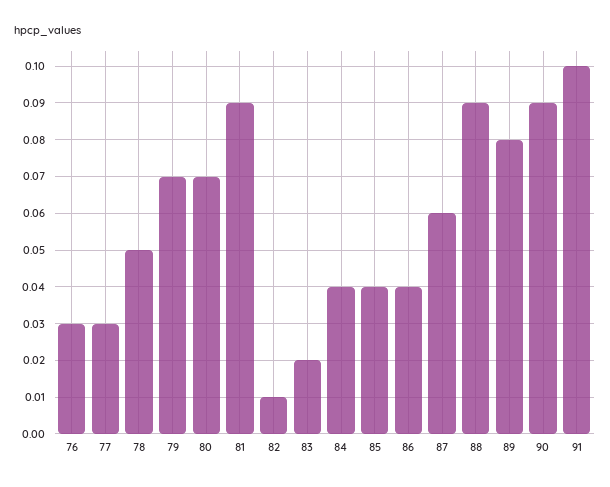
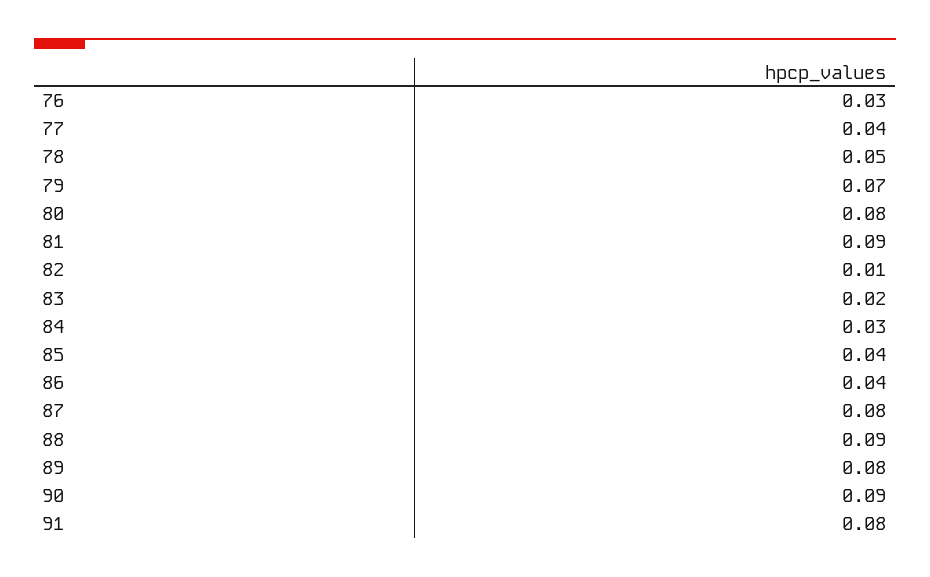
  {
    "76": 0.03,
-   "77": 0.03,
+   "77": 0.04,
    "78": 0.05,
    "79": 0.07,
-   "80": 0.07,
+   "80": 0.08,
    "81": 0.09,
    "82": 0.01,
    "83": 0.02,
-   "84": 0.04,
+   "84": 0.03,
    "85": 0.04,
    "86": 0.04,
-   "87": 0.06,
+   "87": 0.08,
    "88": 0.09,
    "89": 0.08,
    "90": 0.09,
-   "91": 0.1
+   "91": 0.08
  }

